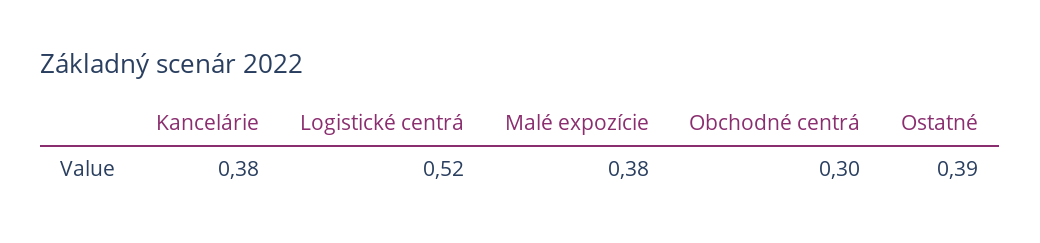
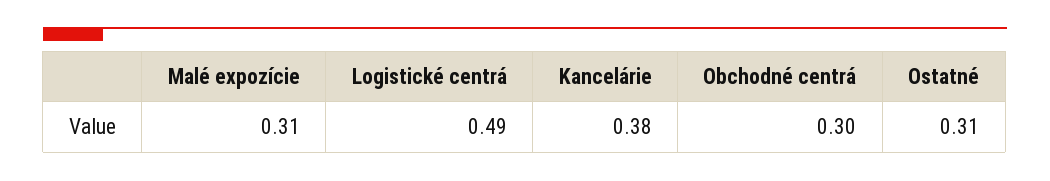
  {
    "Kancelárie": 0.38,
-   "Logistické centrá": 0.52,
+   "Logistické centrá": 0.49,
-   "Malé expozície": 0.38,
+   "Malé expozície": 0.31,
    "Obchodné centrá": 0.3,
-   "Ostatné": 0.39
+   "Ostatné": 0.31
  }

